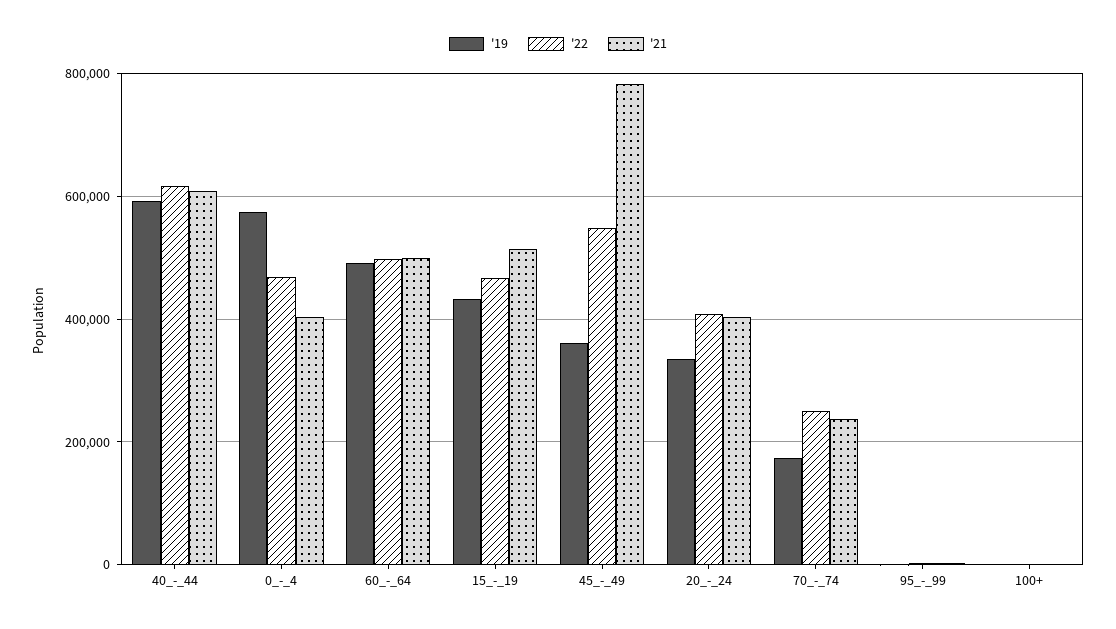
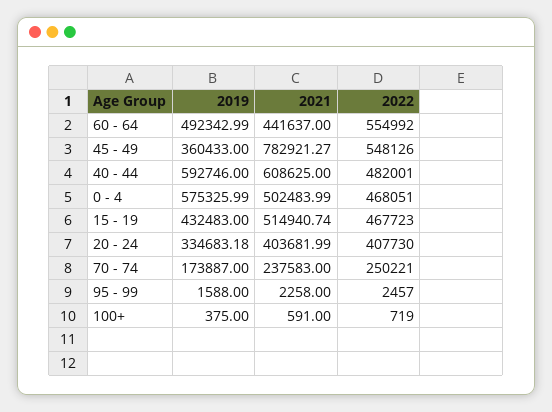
  {
    "'19": {
      "40_-_44": 592746,
      "0_-_4": 575325.99,
      "60_-_64": 492342.99,
      "15_-_19": 432483,
      "45_-_49": 360433,
      "20_-_24": 334683.18,
      "70_-_74": 173887,
      "95_-_99": 1588,
      "100+": 375
    },
    "'22": {
-     "40_-_44": 620000,
+     "40_-_44": 482001,
      "0_-_4": 468051,
-     "60_-_64": 500000,
+     "60_-_64": 554992,
      "15_-_19": 467723,
      "45_-_49": 548126,
      "20_-_24": 407730,
      "70_-_74": 250221,
      "95_-_99": 2457,
      "100+": 719
    },
    "'21": {
      "40_-_44": 608625,
-     "0_-_4": 400000,
+     "0_-_4": 502483.99,
-     "60_-_64": 500000,
+     "60_-_64": 441637,
      "15_-_19": 514940.74,
      "45_-_49": 782921.27,
      "20_-_24": 403681.99,
      "70_-_74": 237583,
      "95_-_99": 2258,
      "100+": 591
    }
  }

